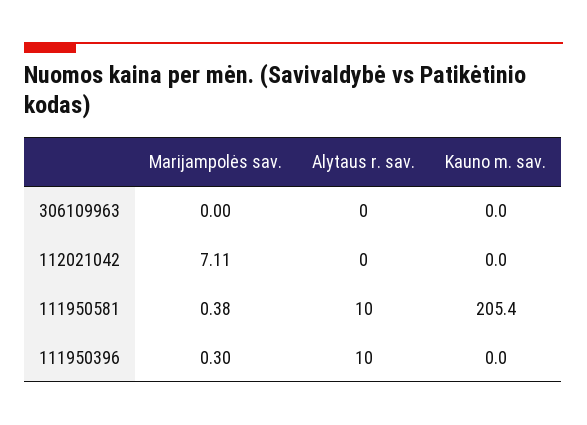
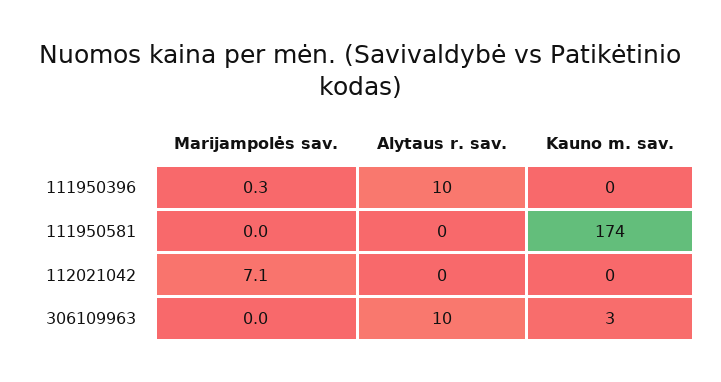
  {
    "Marijampolės sav.": {
      "306109963": 0,
      "112021042": 7.11,
-     "111950581": 0.38,
+     "111950581": 0,
      "111950396": 0.3
    },
    "Alytaus r. sav.": {
-     "306109963": 0,
+     "306109963": 10,
      "112021042": 0,
-     "111950581": 10,
+     "111950581": 0,
      "111950396": 10
    },
    "Kauno m. sav.": {
-     "306109963": 0,
+     "306109963": 3,
      "112021042": 0,
-     "111950581": 205.4,
+     "111950581": 174,
      "111950396": 0
    }
  }

